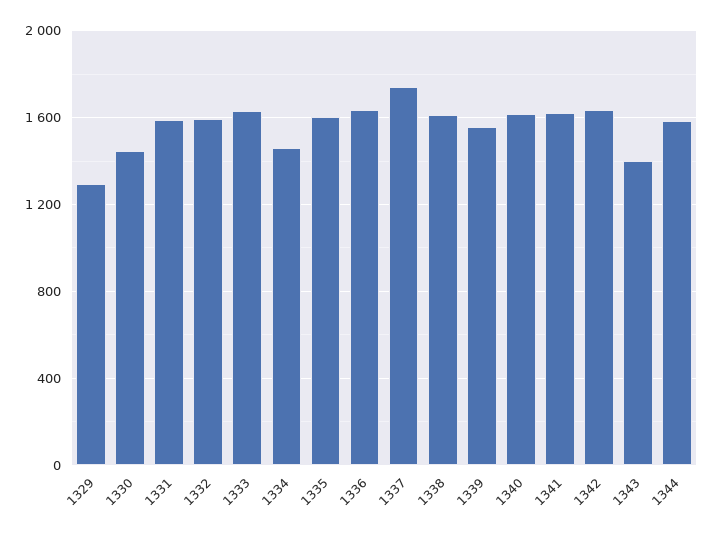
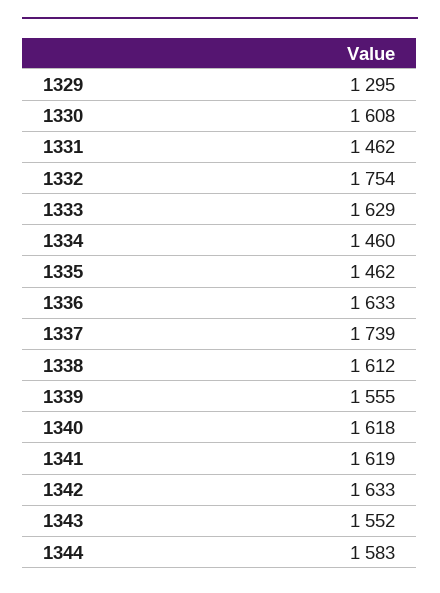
  {
    "1329": 1295,
-   "1330": 1450,
+   "1330": 1608,
-   "1331": 1600,
+   "1331": 1462,
-   "1332": 1600,
+   "1332": 1754,
    "1333": 1629,
    "1334": 1460,
-   "1335": 1600,
+   "1335": 1462,
    "1336": 1633,
    "1337": 1739,
    "1338": 1612,
    "1339": 1555,
    "1340": 1618,
    "1341": 1619,
    "1342": 1633,
-   "1343": 1400,
+   "1343": 1552,
    "1344": 1583
  }

